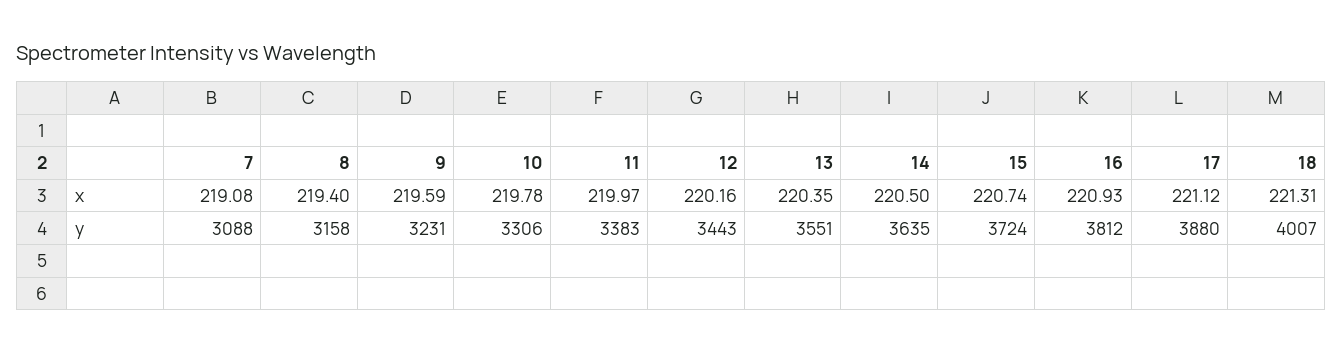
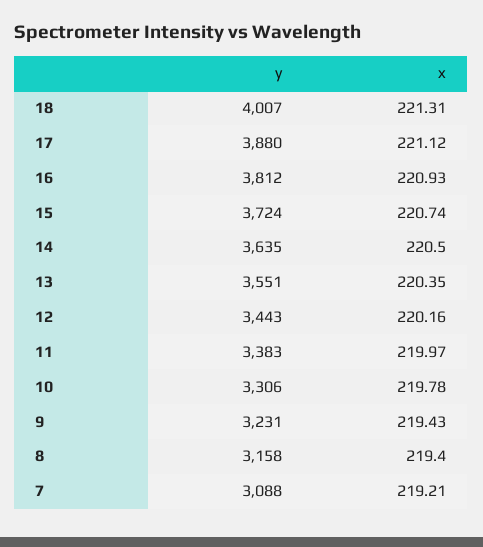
  {
    "7": {
-     "x": 219.08,
+     "x": 219.21,
      "y": 3088
    },
    "8": {
      "x": 219.4,
      "y": 3158
    },
    "9": {
-     "x": 219.59,
+     "x": 219.43,
      "y": 3231
    },
    "10": {
      "x": 219.78,
      "y": 3306
    },
    "11": {
      "x": 219.97,
      "y": 3383
    },
    "12": {
      "x": 220.16,
      "y": 3443
    },
    "13": {
      "x": 220.35,
      "y": 3551
    },
    "14": {
      "x": 220.5,
      "y": 3635
    },
    "15": {
      "x": 220.74,
      "y": 3724
    },
    "16": {
      "x": 220.93,
      "y": 3812
    },
    "17": {
      "x": 221.12,
      "y": 3880
    },
    "18": {
      "x": 221.31,
      "y": 4007
    }
  }

